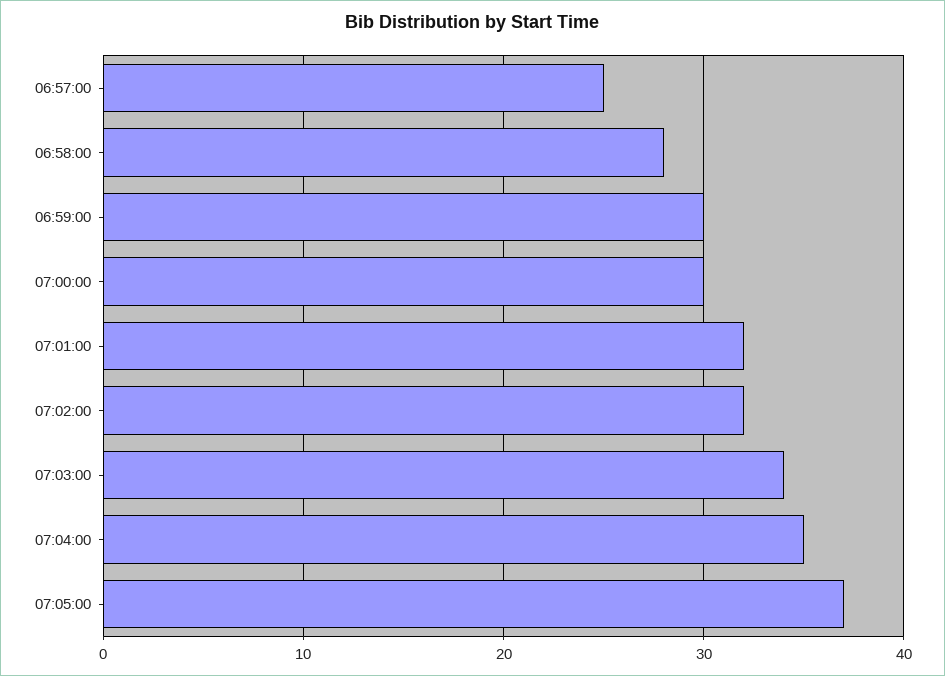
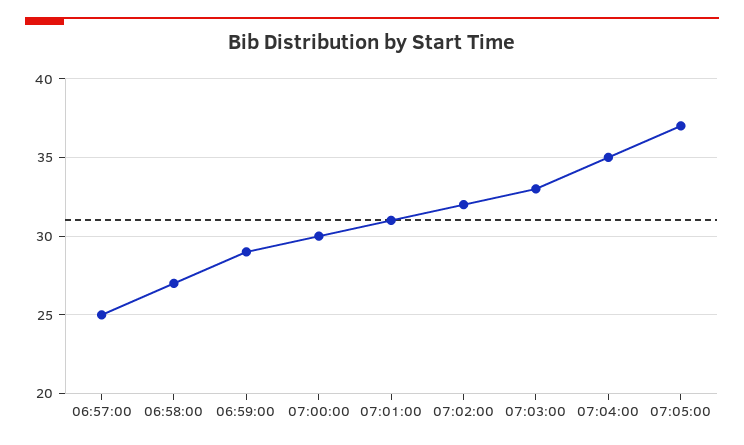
  {
    "06:57:00": 25,
-   "06:58:00": 28,
+   "06:58:00": 27,
-   "06:59:00": 30,
+   "06:59:00": 29,
    "07:00:00": 30,
-   "07:01:00": 32,
+   "07:01:00": 31,
    "07:02:00": 32,
-   "07:03:00": 34,
+   "07:03:00": 33,
    "07:04:00": 35,
    "07:05:00": 37
  }

